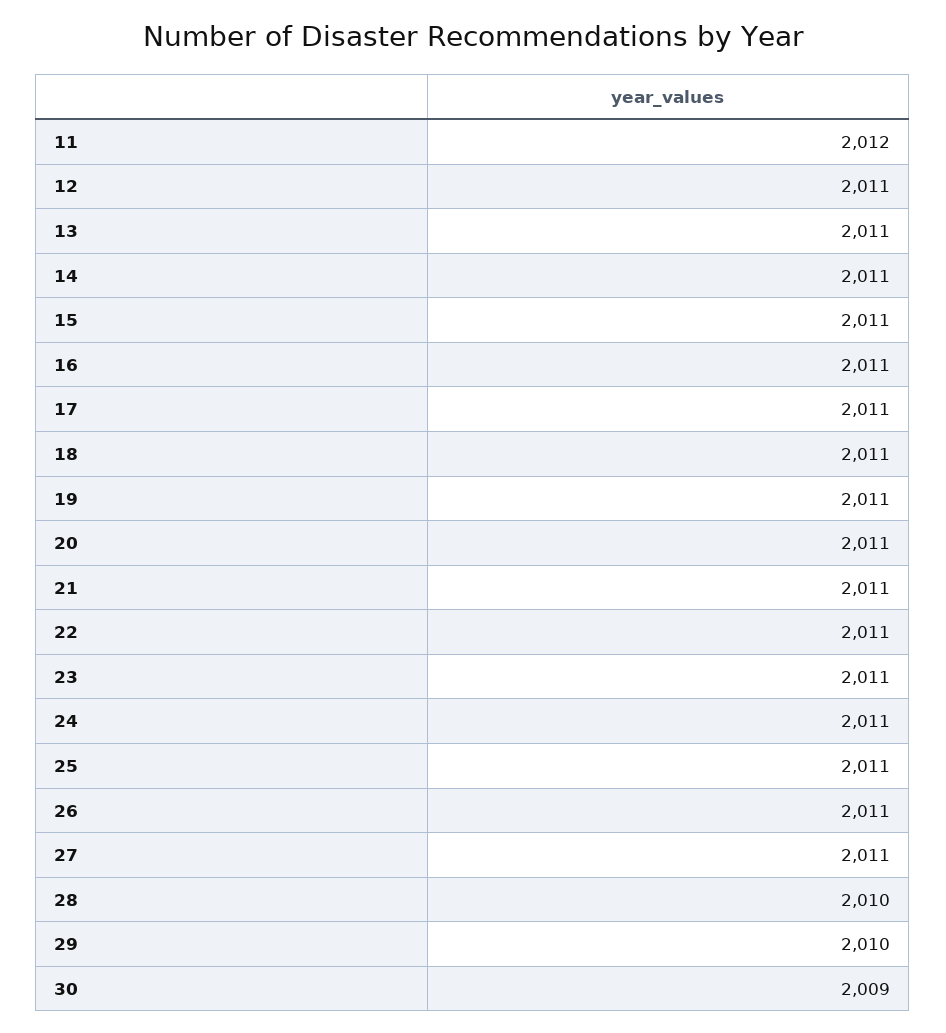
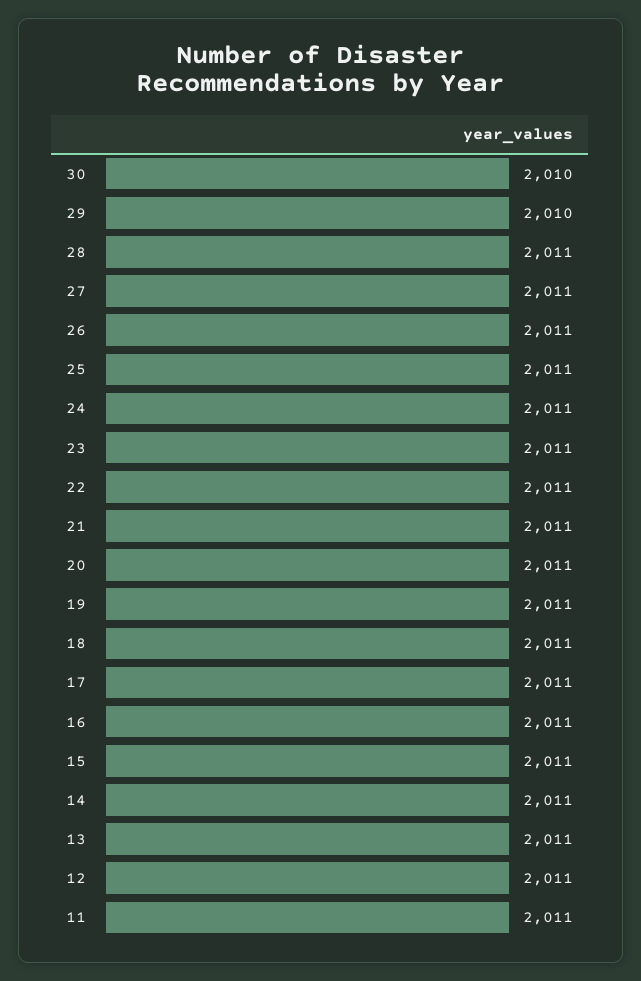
  {
-   "11": 2012,
+   "11": 2011,
    "12": 2011,
    "13": 2011,
    "14": 2011,
    "15": 2011,
    "16": 2011,
    "17": 2011,
    "18": 2011,
    "19": 2011,
    "20": 2011,
    "21": 2011,
    "22": 2011,
    "23": 2011,
    "24": 2011,
    "25": 2011,
    "26": 2011,
    "27": 2011,
-   "28": 2010,
+   "28": 2011,
    "29": 2010,
-   "30": 2009
+   "30": 2010
  }

